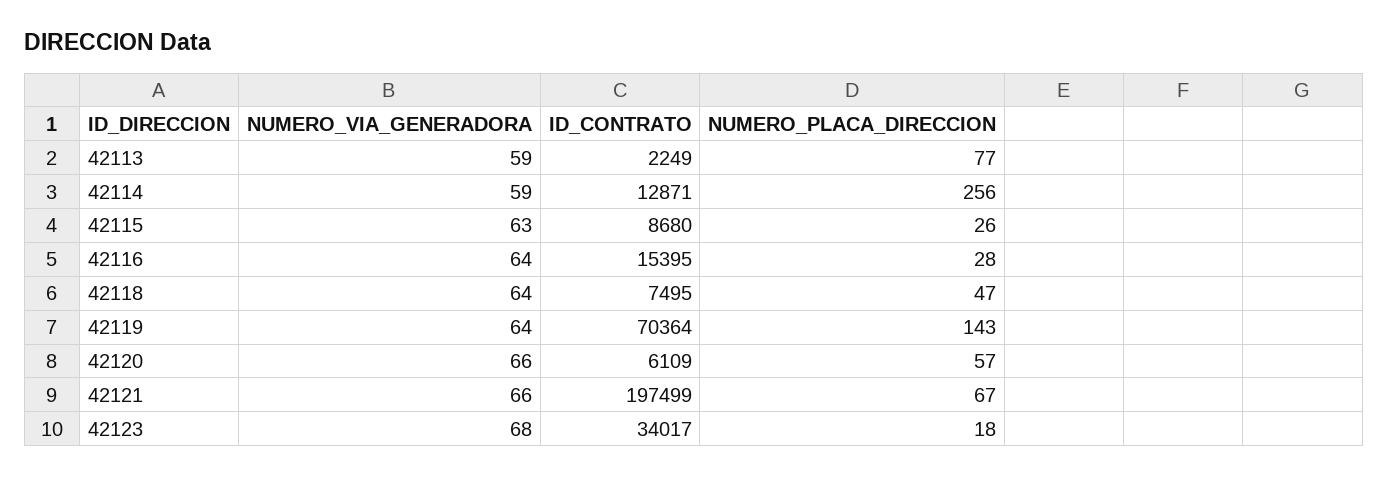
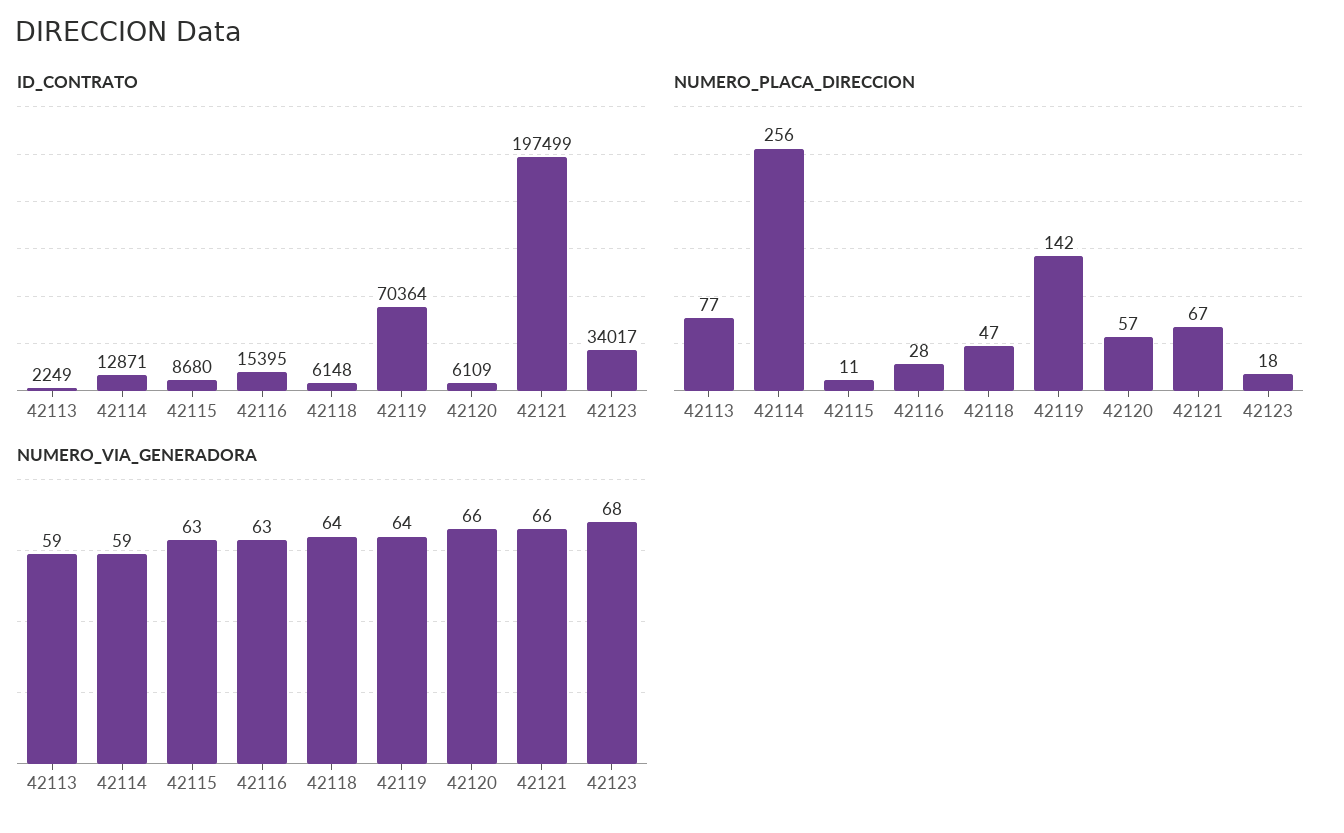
  {
    "NUMERO_VIA_GENERADORA": {
      "42113": 59,
      "42114": 59,
      "42115": 63,
-     "42116": 64,
+     "42116": 63,
      "42118": 64,
      "42119": 64,
      "42120": 66,
      "42121": 66,
      "42123": 68
    },
    "ID_CONTRATO": {
      "42113": 2249,
      "42114": 12871,
      "42115": 8680,
      "42116": 15395,
-     "42118": 7495,
+     "42118": 6148,
      "42119": 70364,
      "42120": 6109,
      "42121": 197499,
      "42123": 34017
    },
    "NUMERO_PLACA_DIRECCION": {
      "42113": 77,
      "42114": 256,
-     "42115": 26,
+     "42115": 11,
      "42116": 28,
      "42118": 47,
-     "42119": 143,
+     "42119": 142,
      "42120": 57,
      "42121": 67,
      "42123": 18
    }
  }

